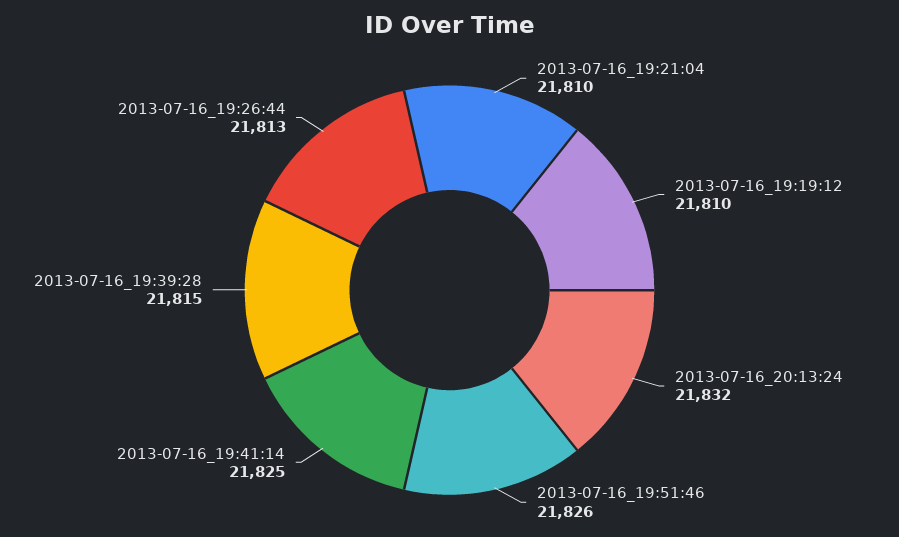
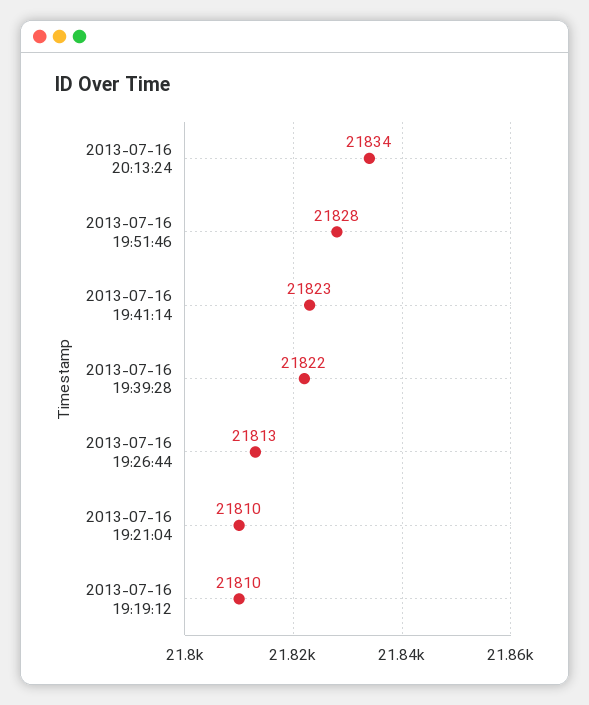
  {
    "2013-07-16_19:21:04": 21810,
    "2013-07-16_19:19:12": 21810,
-   "2013-07-16_20:13:24": 21832,
+   "2013-07-16_20:13:24": 21834,
-   "2013-07-16_19:51:46": 21826,
+   "2013-07-16_19:51:46": 21828,
-   "2013-07-16_19:41:14": 21825,
+   "2013-07-16_19:41:14": 21823,
-   "2013-07-16_19:39:28": 21815,
+   "2013-07-16_19:39:28": 21822,
    "2013-07-16_19:26:44": 21813
  }

